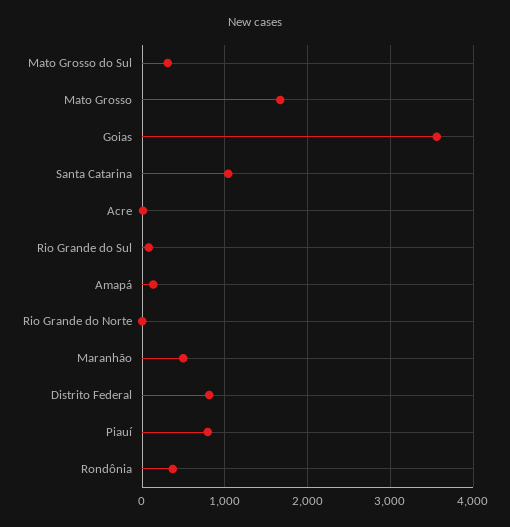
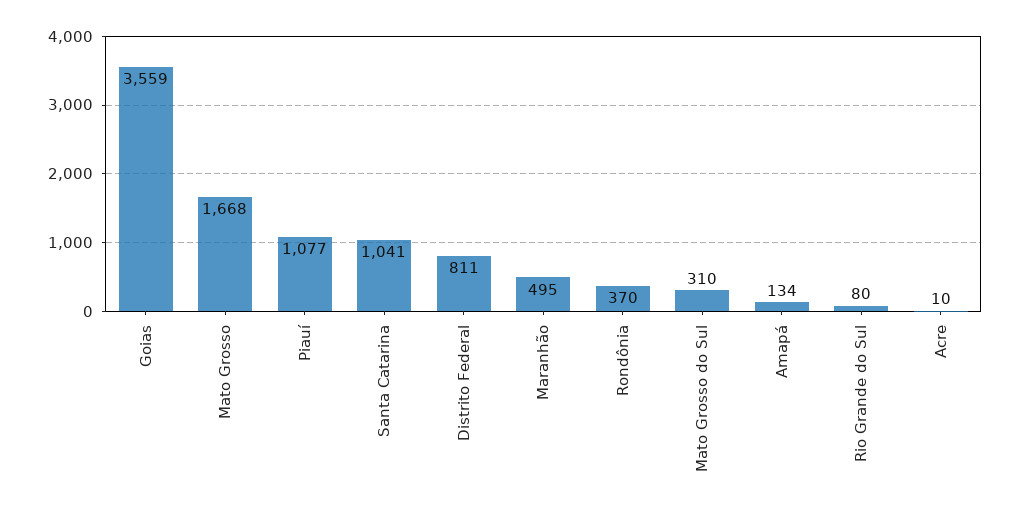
  {
    "Mato Grosso do Sul": 310,
    "Mato Grosso": 1668,
    "Goias": 3559,
    "Santa Catarina": 1041,
    "Acre": 10,
    "Rio Grande do Sul": 80,
    "Amapá": 134,
-   "Rio Grande do Norte": 0,
    "Maranhão": 495,
    "Distrito Federal": 811,
-   "Piauí": 800,
+   "Piauí": 1077,
    "Rondônia": 370
  }

